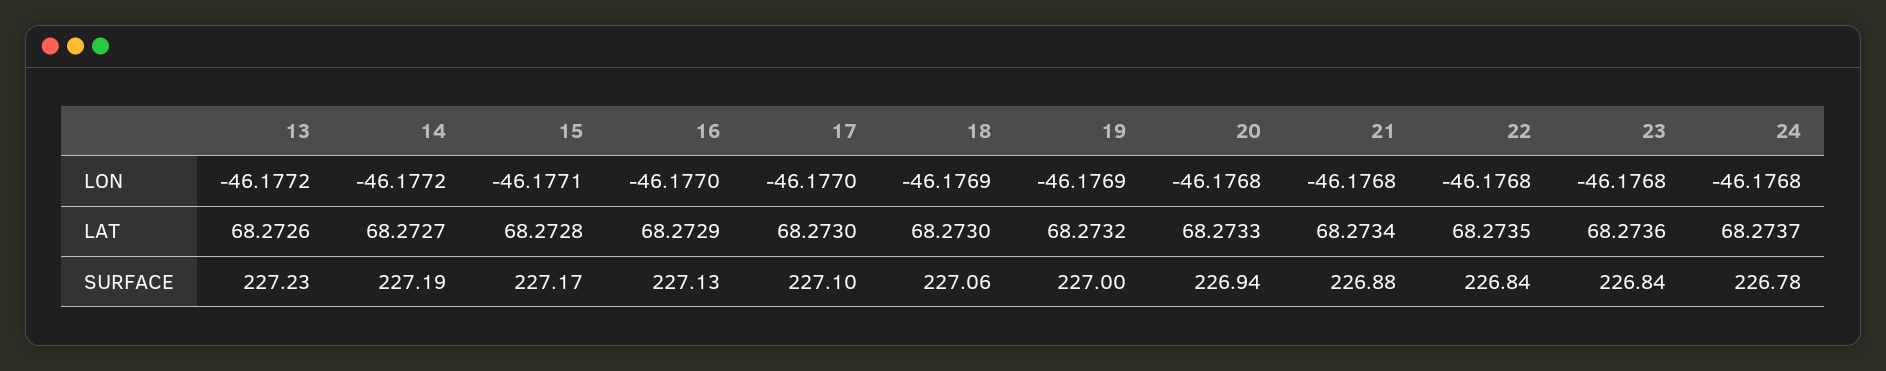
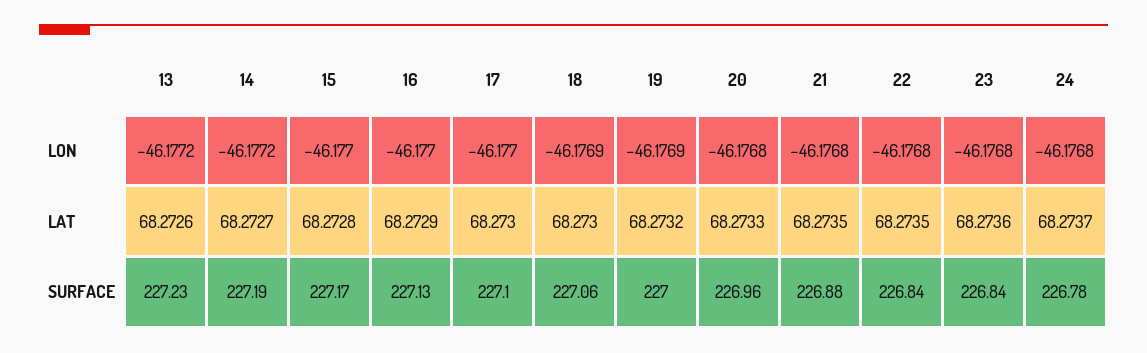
  {
    "13": {
      "LON": -46.1772,
      "LAT": 68.2726,
      "SURFACE": 227.23
    },
    "14": {
      "LON": -46.1772,
      "LAT": 68.2727,
      "SURFACE": 227.19
    },
    "15": {
-     "LON": -46.1771,
+     "LON": -46.177,
      "LAT": 68.2728,
      "SURFACE": 227.17
    },
    "16": {
      "LON": -46.177,
      "LAT": 68.2729,
      "SURFACE": 227.13
    },
    "17": {
      "LON": -46.177,
      "LAT": 68.273,
      "SURFACE": 227.1
    },
    "18": {
      "LON": -46.1769,
      "LAT": 68.273,
      "SURFACE": 227.06
    },
    "19": {
      "LON": -46.1769,
      "LAT": 68.2732,
      "SURFACE": 227
    },
    "20": {
      "LON": -46.1768,
      "LAT": 68.2733,
-     "SURFACE": 226.94
+     "SURFACE": 226.96
    },
    "21": {
      "LON": -46.1768,
-     "LAT": 68.2734,
+     "LAT": 68.2735,
      "SURFACE": 226.88
    },
    "22": {
      "LON": -46.1768,
      "LAT": 68.2735,
      "SURFACE": 226.84
    },
    "23": {
      "LON": -46.1768,
      "LAT": 68.2736,
      "SURFACE": 226.84
    },
    "24": {
      "LON": -46.1768,
      "LAT": 68.2737,
      "SURFACE": 226.78
    }
  }

